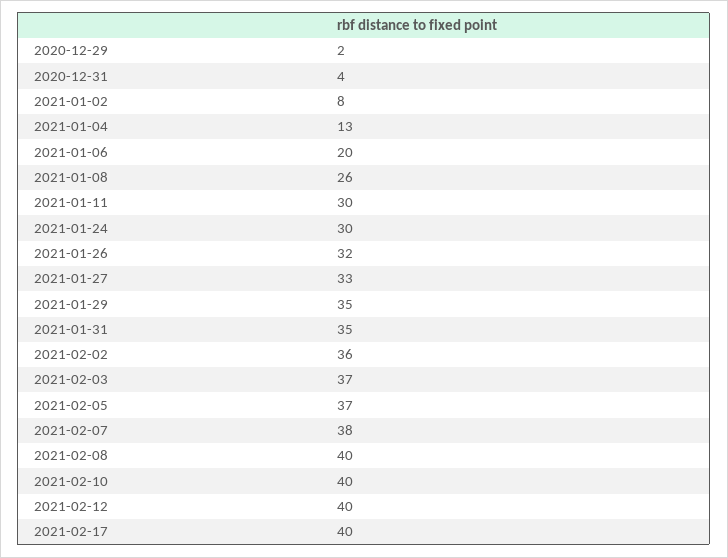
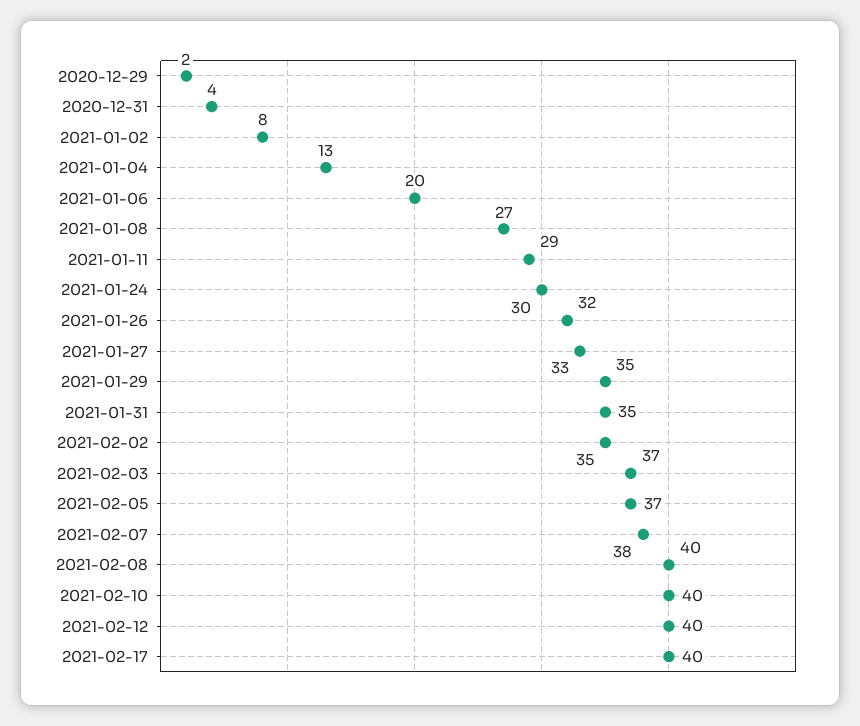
  {
    "2020-12-29": 2,
    "2020-12-31": 4,
    "2021-01-02": 8,
    "2021-01-04": 13,
    "2021-01-06": 20,
-   "2021-01-08": 26,
+   "2021-01-08": 27,
-   "2021-01-11": 30,
+   "2021-01-11": 29,
    "2021-01-24": 30,
    "2021-01-26": 32,
    "2021-01-27": 33,
    "2021-01-29": 35,
    "2021-01-31": 35,
-   "2021-02-02": 36,
+   "2021-02-02": 35,
    "2021-02-03": 37,
    "2021-02-05": 37,
    "2021-02-07": 38,
    "2021-02-08": 40,
    "2021-02-10": 40,
    "2021-02-12": 40,
    "2021-02-17": 40
  }

